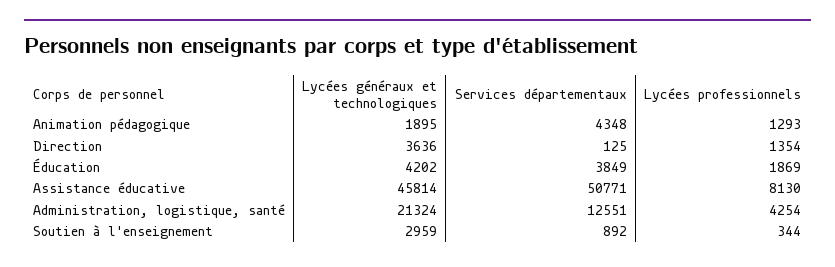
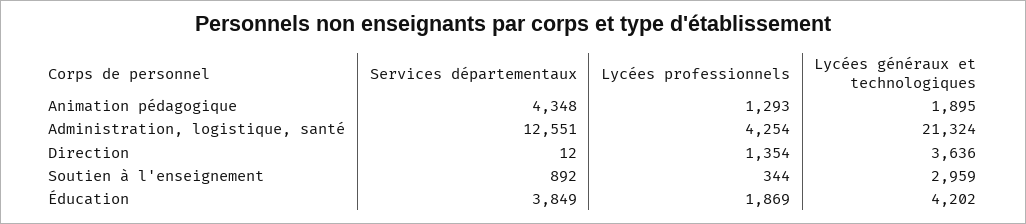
  {
    "Lycées généraux et technologiques": {
      "Animation pédagogique": 1895,
      "Direction": 3636,
      "Éducation": 4202,
-     "Assistance éducative": 45814,
      "Administration, logistique, santé": 21324,
      "Soutien à l'enseignement": 2959
    },
    "Services départementaux": {
      "Animation pédagogique": 4348,
-     "Direction": 125,
+     "Direction": 12,
      "Éducation": 3849,
-     "Assistance éducative": 50771,
      "Administration, logistique, santé": 12551,
      "Soutien à l'enseignement": 892
    },
    "Lycées professionnels": {
      "Animation pédagogique": 1293,
      "Direction": 1354,
      "Éducation": 1869,
-     "Assistance éducative": 8130,
      "Administration, logistique, santé": 4254,
      "Soutien à l'enseignement": 344
    }
  }

